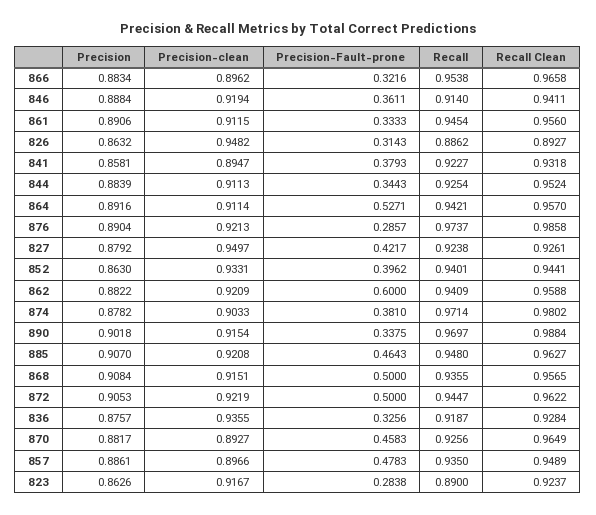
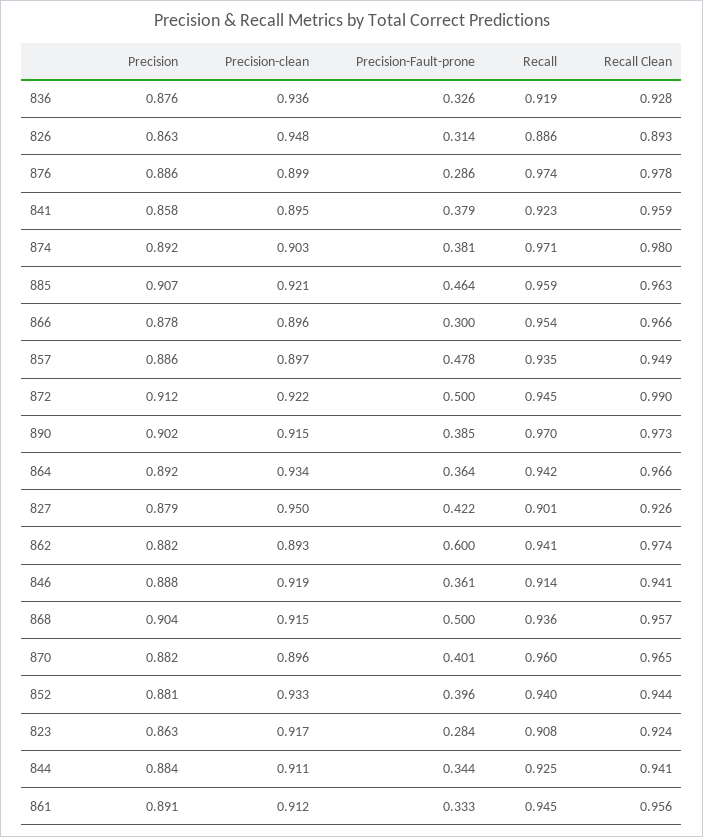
  {
    "Precision": {
-     "866": 0.8834,
+     "866": 0.878,
      "846": 0.8884,
      "861": 0.8906,
      "826": 0.8632,
      "841": 0.8581,
      "844": 0.8839,
      "864": 0.8916,
-     "876": 0.8904,
+     "876": 0.886,
      "827": 0.8792,
-     "852": 0.863,
+     "852": 0.881,
      "862": 0.8822,
-     "874": 0.8782,
+     "874": 0.892,
      "890": 0.9018,
      "885": 0.907,
-     "868": 0.9084,
+     "868": 0.904,
-     "872": 0.9053,
+     "872": 0.912,
      "836": 0.8757,
      "870": 0.8817,
      "857": 0.8861,
      "823": 0.8626
    },
    "Precision-clean": {
      "866": 0.8962,
      "846": 0.9194,
      "861": 0.9115,
      "826": 0.9482,
      "841": 0.8947,
      "844": 0.9113,
-     "864": 0.9114,
+     "864": 0.934,
-     "876": 0.9213,
+     "876": 0.899,
      "827": 0.9497,
      "852": 0.9331,
-     "862": 0.9209,
+     "862": 0.893,
      "874": 0.9033,
      "890": 0.9154,
      "885": 0.9208,
      "868": 0.9151,
      "872": 0.9219,
      "836": 0.9355,
-     "870": 0.8927,
+     "870": 0.896,
      "857": 0.8966,
      "823": 0.9167
    },
    "Precision-Fault-prone": {
-     "866": 0.3216,
+     "866": 0.3,
      "846": 0.3611,
      "861": 0.3333,
      "826": 0.3143,
      "841": 0.3793,
      "844": 0.3443,
-     "864": 0.5271,
+     "864": 0.364,
      "876": 0.2857,
      "827": 0.4217,
      "852": 0.3962,
      "862": 0.6,
      "874": 0.381,
-     "890": 0.3375,
+     "890": 0.385,
      "885": 0.4643,
      "868": 0.5,
      "872": 0.5,
      "836": 0.3256,
-     "870": 0.4583,
+     "870": 0.401,
      "857": 0.4783,
      "823": 0.2838
    },
    "Recall": {
      "866": 0.9538,
      "846": 0.914,
      "861": 0.9454,
      "826": 0.8862,
      "841": 0.9227,
      "844": 0.9254,
      "864": 0.9421,
      "876": 0.9737,
-     "827": 0.9238,
+     "827": 0.901,
      "852": 0.9401,
      "862": 0.9409,
      "874": 0.9714,
      "890": 0.9697,
-     "885": 0.948,
+     "885": 0.959,
      "868": 0.9355,
      "872": 0.9447,
      "836": 0.9187,
-     "870": 0.9256,
+     "870": 0.96,
      "857": 0.935,
-     "823": 0.89
+     "823": 0.908
    },
    "Recall Clean": {
      "866": 0.9658,
      "846": 0.9411,
      "861": 0.956,
      "826": 0.8927,
-     "841": 0.9318,
+     "841": 0.959,
-     "844": 0.9524,
+     "844": 0.941,
-     "864": 0.957,
+     "864": 0.966,
-     "876": 0.9858,
+     "876": 0.978,
      "827": 0.9261,
      "852": 0.9441,
-     "862": 0.9588,
+     "862": 0.974,
      "874": 0.9802,
-     "890": 0.9884,
+     "890": 0.973,
      "885": 0.9627,
      "868": 0.9565,
-     "872": 0.9622,
+     "872": 0.99,
      "836": 0.9284,
      "870": 0.9649,
      "857": 0.9489,
      "823": 0.9237
    }
  }

